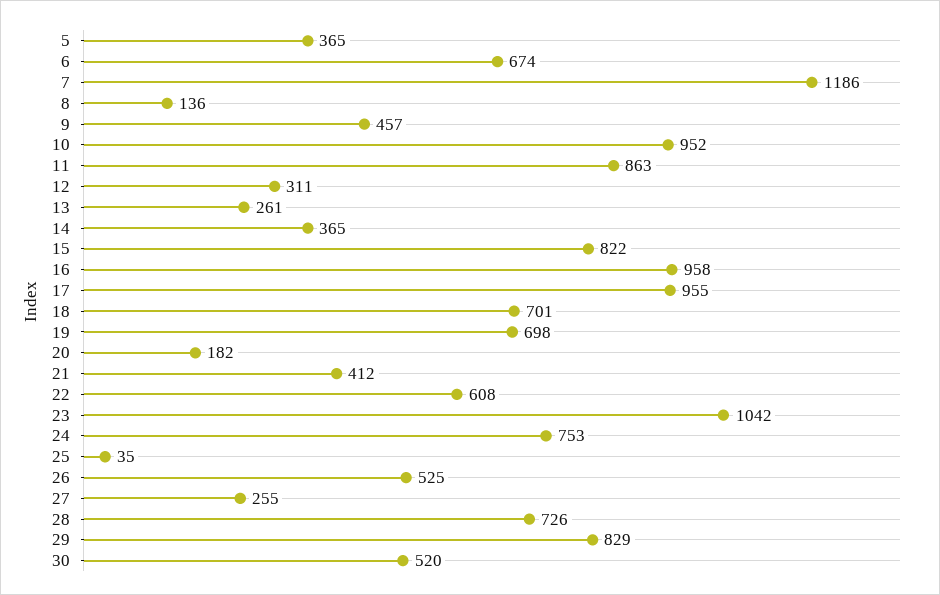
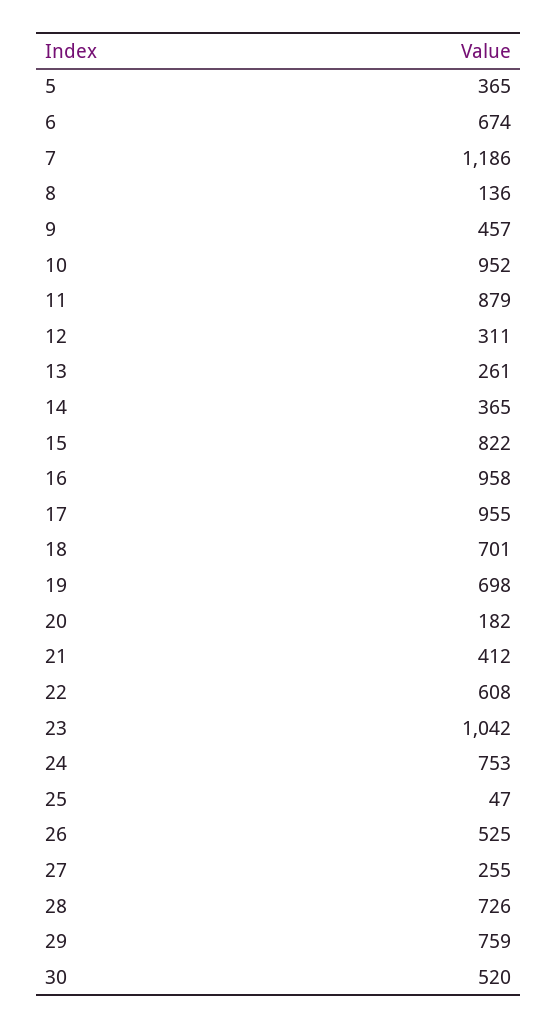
  {
    "5": 365,
    "6": 674,
    "7": 1186,
    "8": 136,
    "9": 457,
    "10": 952,
-   "11": 863,
+   "11": 879,
    "12": 311,
    "13": 261,
    "14": 365,
    "15": 822,
    "16": 958,
    "17": 955,
    "18": 701,
    "19": 698,
    "20": 182,
    "21": 412,
    "22": 608,
    "23": 1042,
    "24": 753,
-   "25": 35,
+   "25": 47,
    "26": 525,
    "27": 255,
    "28": 726,
-   "29": 829,
+   "29": 759,
    "30": 520
  }

